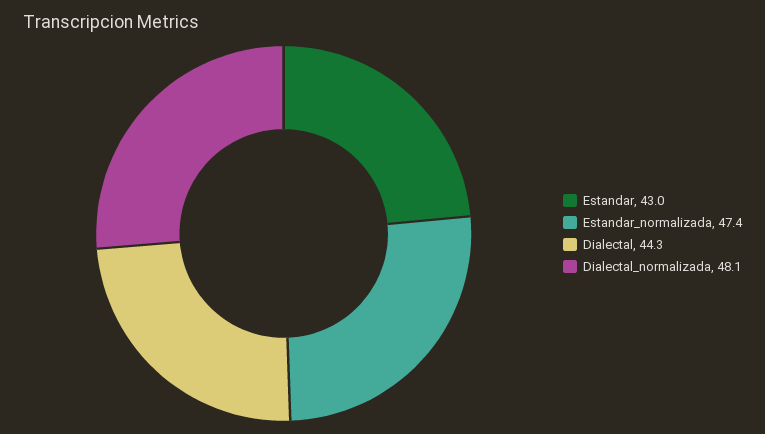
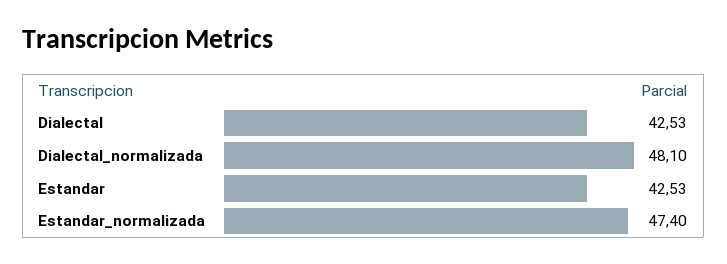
  {
-   "Estandar": 43,
+   "Estandar": 42.53,
    "Estandar_normalizada": 47.4,
-   "Dialectal": 44.3,
+   "Dialectal": 42.53,
    "Dialectal_normalizada": 48.1
  }

